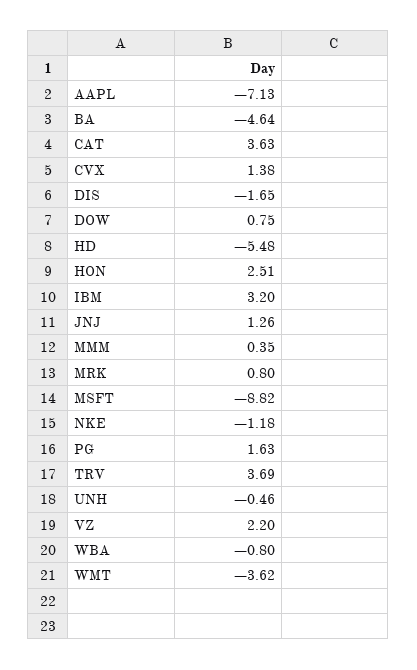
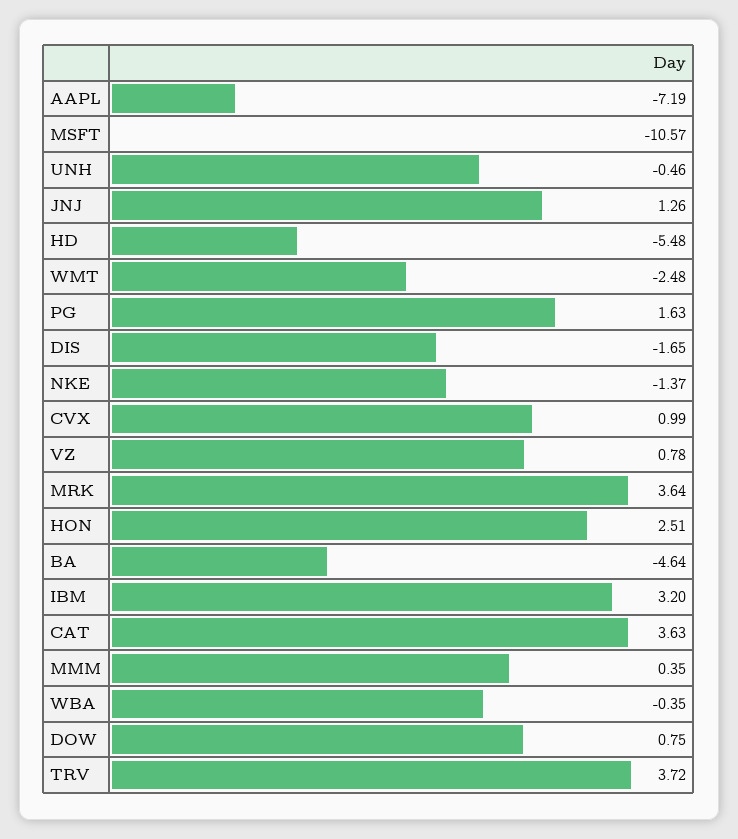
  {
-   "AAPL": -7.13,
+   "AAPL": -7.19,
    "BA": -4.64,
    "CAT": 3.63,
-   "CVX": 1.38,
+   "CVX": 0.99,
    "DIS": -1.65,
    "DOW": 0.75,
    "HD": -5.48,
    "HON": 2.51,
    "IBM": 3.2,
    "JNJ": 1.26,
    "MMM": 0.35,
-   "MRK": 0.8,
+   "MRK": 3.64,
-   "MSFT": -8.82,
+   "MSFT": -10.57,
-   "NKE": -1.18,
+   "NKE": -1.37,
    "PG": 1.63,
-   "TRV": 3.69,
+   "TRV": 3.72,
    "UNH": -0.46,
-   "VZ": 2.2,
+   "VZ": 0.78,
-   "WBA": -0.8,
+   "WBA": -0.35,
-   "WMT": -3.62
+   "WMT": -2.48
  }

